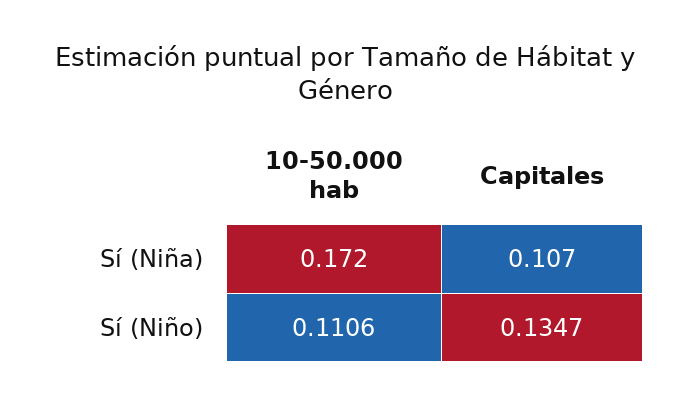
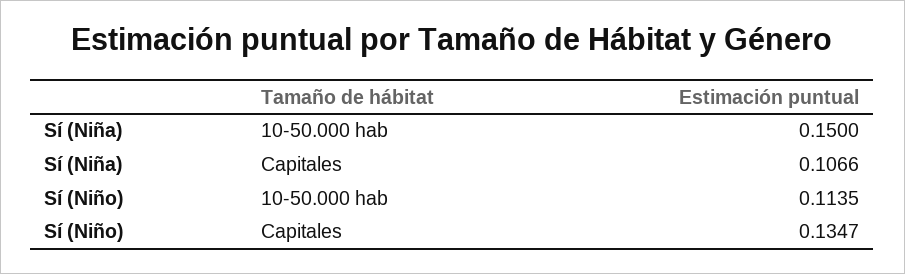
  {
    "10-50.000 hab": {
-     "Sí (Niña)": 0.172,
+     "Sí (Niña)": 0.15,
-     "Sí (Niño)": 0.1106
+     "Sí (Niño)": 0.1135
    },
    "Capitales": {
      "Sí (Niña)": 0.1066,
      "Sí (Niño)": 0.1347
    }
  }

